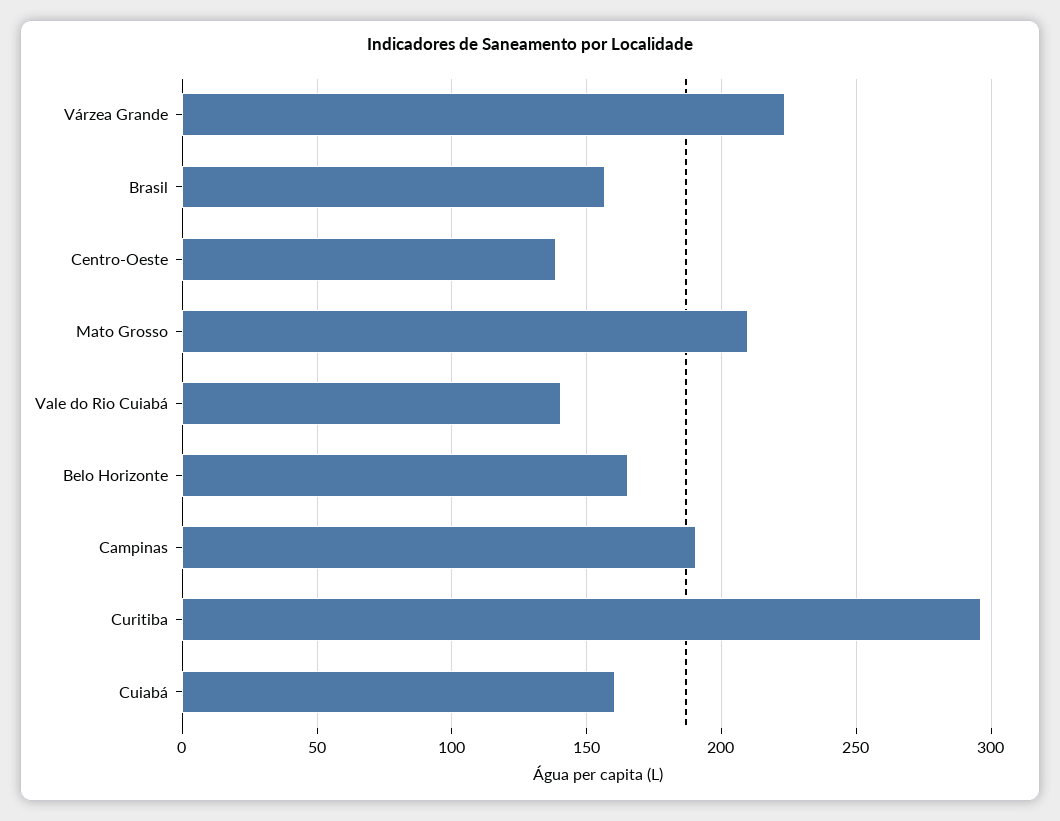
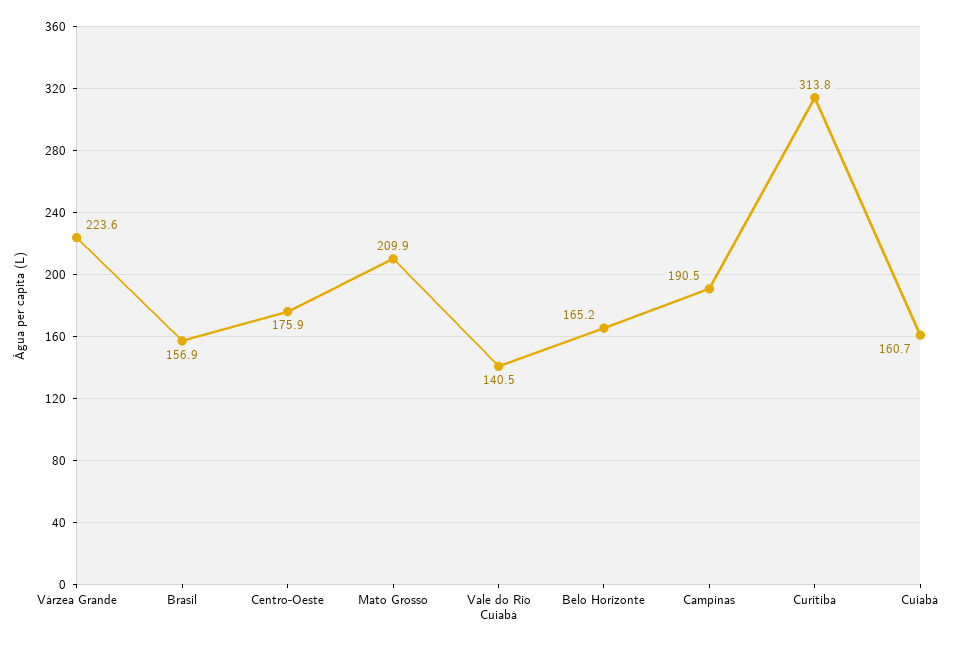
  {
    "Várzea Grande": 223.6,
    "Brasil": 156.9,
-   "Centro-Oeste": 140,
+   "Centro-Oeste": 175.9,
    "Mato Grosso": 209.9,
    "Vale do Rio Cuiabá": 140.5,
    "Belo Horizonte": 165.2,
    "Campinas": 190.5,
-   "Curitiba": 295,
+   "Curitiba": 313.8,
    "Cuiabá": 160.7
  }

